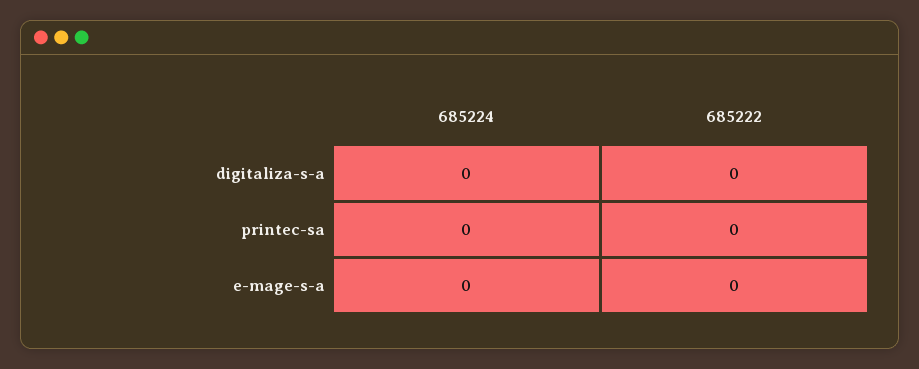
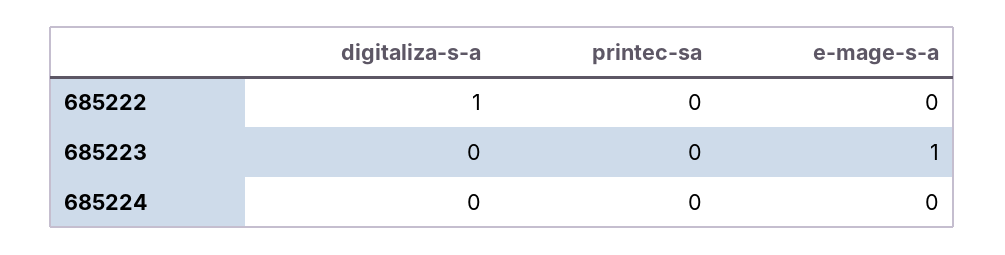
  {
    "685224": {
      "digitaliza-s-a": 0,
      "printec-sa": 0,
      "e-mage-s-a": 0
    },
    "685222": {
-     "digitaliza-s-a": 0,
+     "digitaliza-s-a": 1,
      "printec-sa": 0,
      "e-mage-s-a": 0
-   }
+   },
+   "685223": {
+     "digitaliza-s-a": 0,
+     "printec-sa": 0,
+     "e-mage-s-a": 1
+   }
  }

